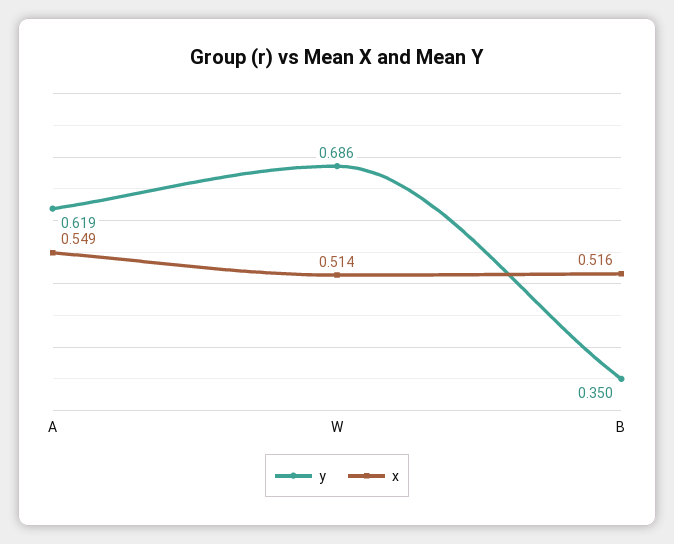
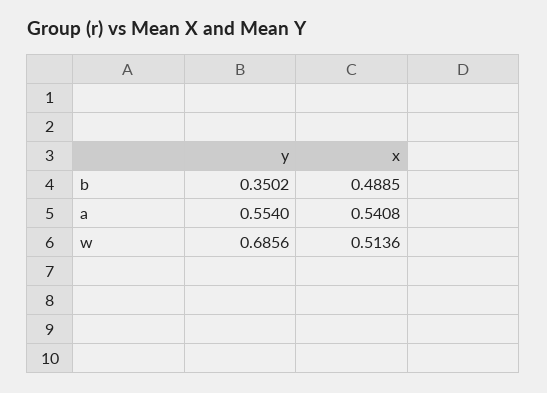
  {
    "y": {
-     "A": 0.619,
+     "A": 0.554,
      "W": 0.6856,
      "B": 0.3502
    },
    "x": {
-     "A": 0.549,
+     "A": 0.5408,
      "W": 0.5136,
-     "B": 0.516
+     "B": 0.4885
    }
  }

